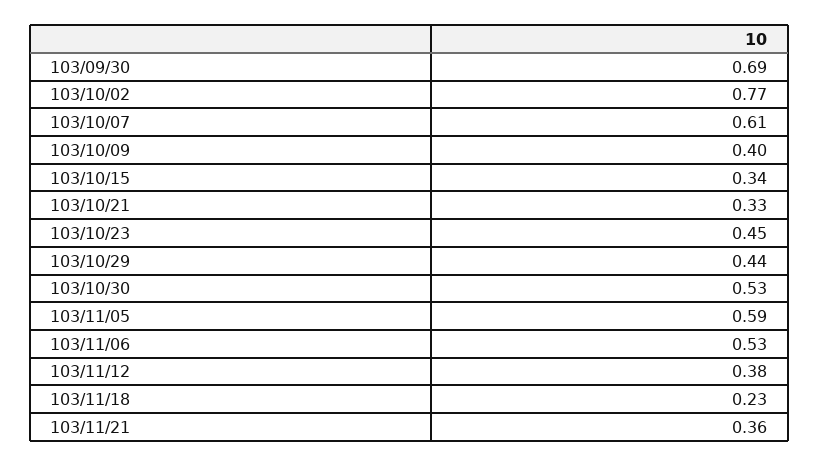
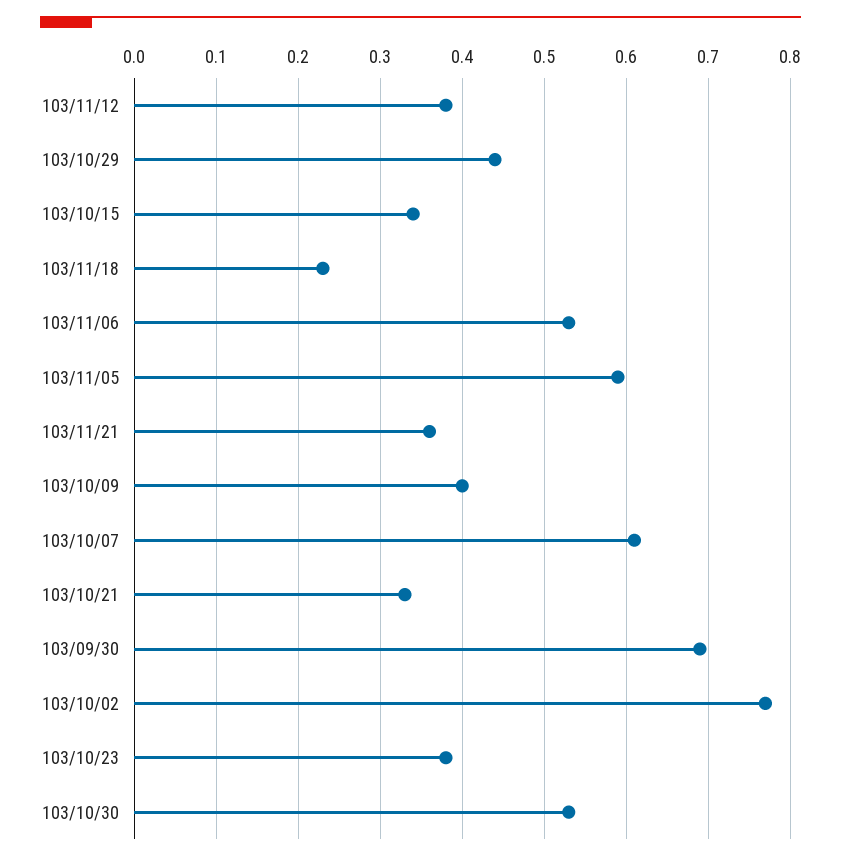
  {
    "103/09/30": 0.69,
    "103/10/02": 0.77,
    "103/10/07": 0.61,
    "103/10/09": 0.4,
    "103/10/15": 0.34,
    "103/10/21": 0.33,
-   "103/10/23": 0.45,
+   "103/10/23": 0.38,
    "103/10/29": 0.44,
    "103/10/30": 0.53,
    "103/11/05": 0.59,
    "103/11/06": 0.53,
    "103/11/12": 0.38,
    "103/11/18": 0.23,
    "103/11/21": 0.36
  }

